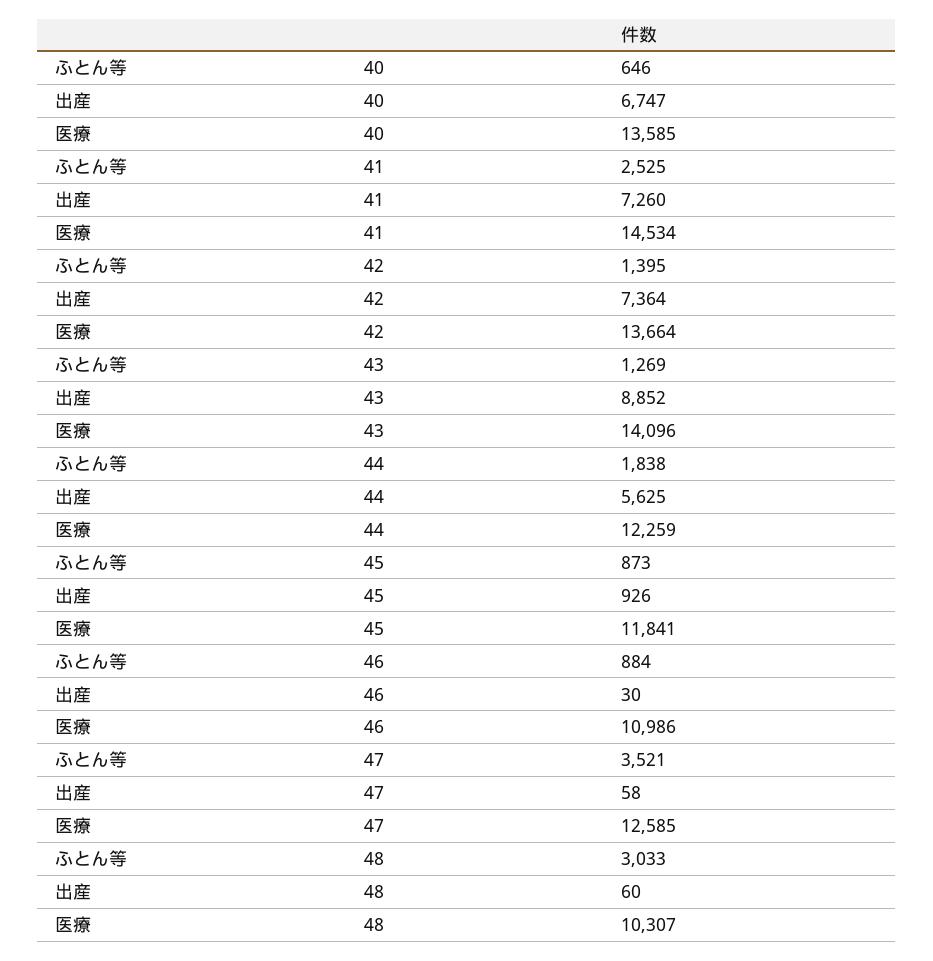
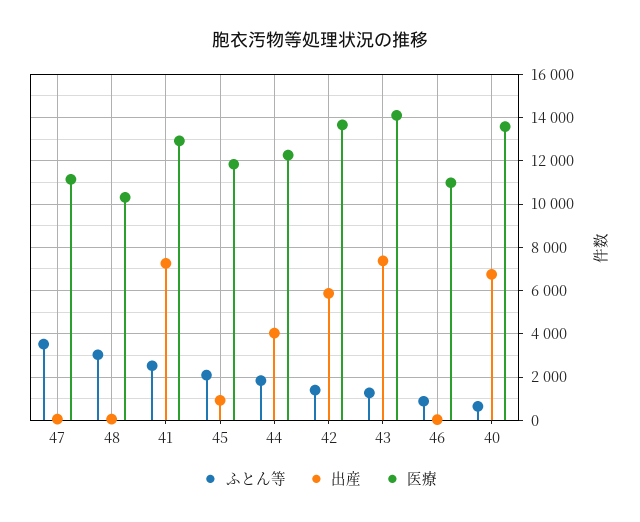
  {
    "ふとん等": {
      "40": 646,
      "41": 2525,
      "42": 1395,
      "43": 1269,
      "44": 1838,
-     "45": 873,
+     "45": 2000,
      "46": 884,
      "47": 3521,
      "48": 3033
    },
    "出産": {
      "40": 6747,
      "41": 7260,
-     "42": 7364,
+     "42": 6000,
-     "43": 8852,
+     "43": 7500,
-     "44": 5625,
+     "44": 4000,
      "45": 926,
      "46": 30,
      "47": 58,
      "48": 60
    },
    "医療": {
      "40": 13585,
-     "41": 14534,
+     "41": 13000,
      "42": 13664,
      "43": 14096,
      "44": 12259,
      "45": 11841,
      "46": 10986,
-     "47": 12585,
+     "47": 11000,
      "48": 10307
    }
  }

